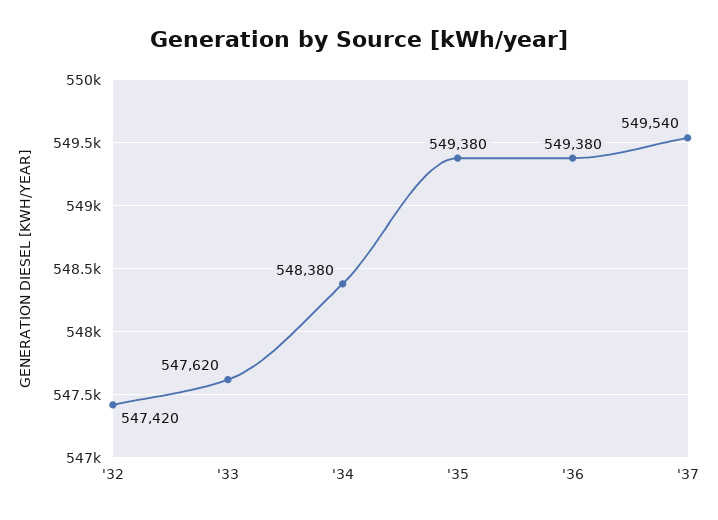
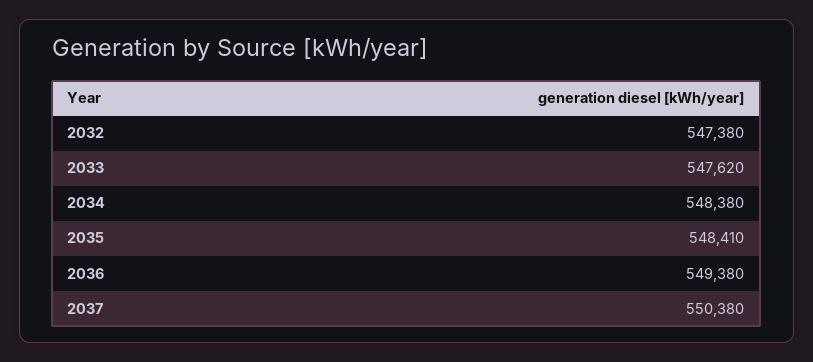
  {
-   "'32": 547420,
+   "'32": 547380,
    "'33": 547620,
    "'34": 548380,
-   "'35": 549380,
+   "'35": 548410,
    "'36": 549380,
-   "'37": 549540
+   "'37": 550380
  }

